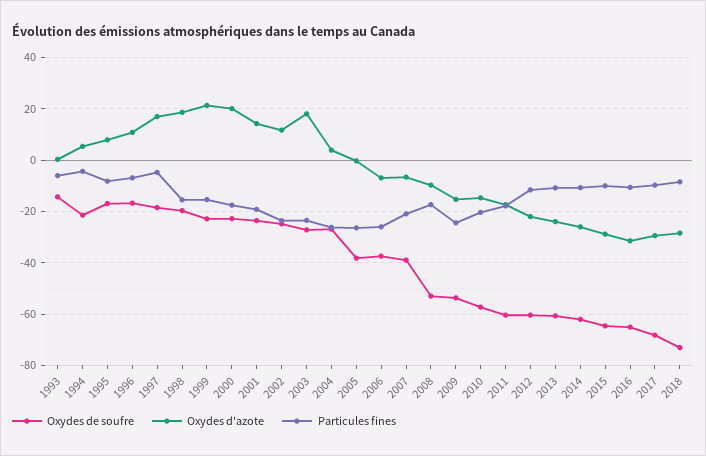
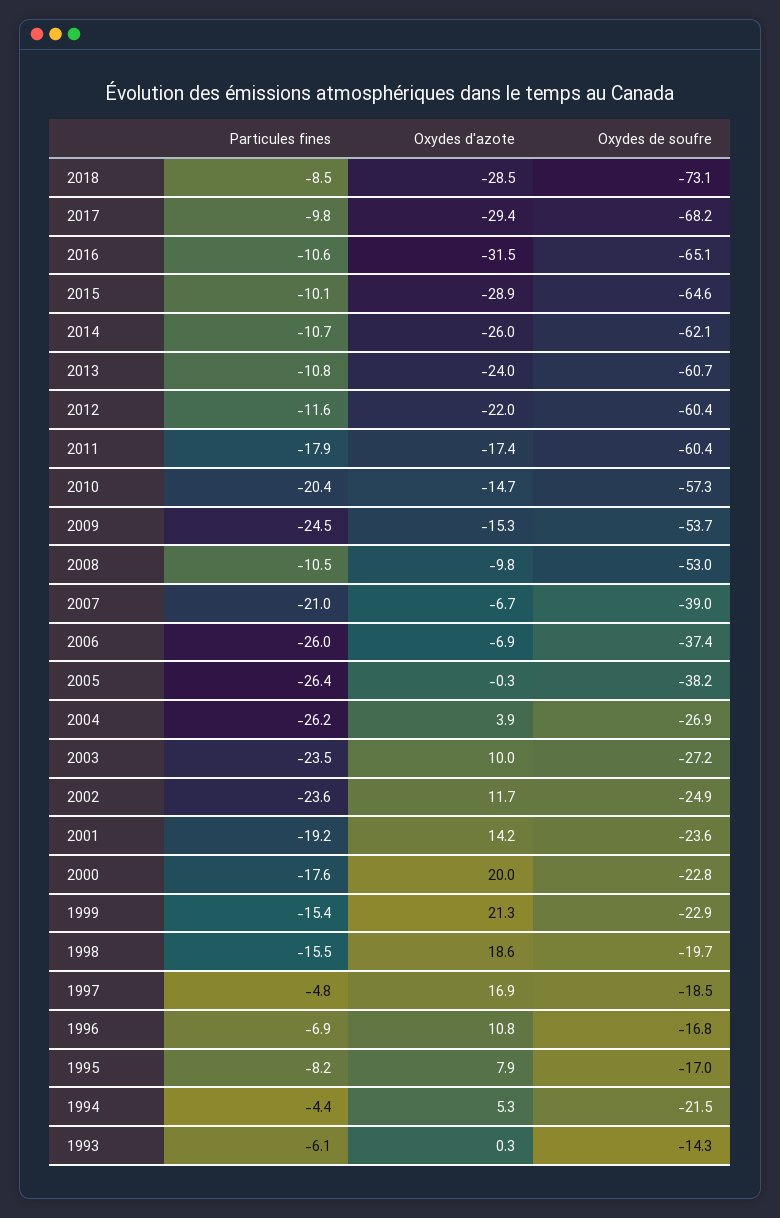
  {
    "Oxydes de soufre": {
      "1993": -14.3,
      "1994": -21.5,
      "1995": -17,
      "1996": -16.8,
      "1997": -18.5,
      "1998": -19.7,
      "1999": -22.9,
      "2000": -22.8,
      "2001": -23.6,
      "2002": -24.9,
      "2003": -27.2,
      "2004": -26.9,
      "2005": -38.2,
      "2006": -37.4,
      "2007": -39,
      "2008": -53,
      "2009": -53.7,
      "2010": -57.3,
      "2011": -60.4,
      "2012": -60.4,
      "2013": -60.7,
      "2014": -62.1,
      "2015": -64.6,
      "2016": -65.1,
      "2017": -68.2,
      "2018": -73.1
    },
    "Oxydes d'azote": {
      "1993": 0.3,
      "1994": 5.3,
      "1995": 7.9,
      "1996": 10.8,
      "1997": 16.9,
      "1998": 18.6,
      "1999": 21.3,
      "2000": 20,
      "2001": 14.2,
      "2002": 11.7,
-     "2003": 17.5,
+     "2003": 10,
      "2004": 3.9,
      "2005": -0.3,
      "2006": -6.9,
      "2007": -6.7,
      "2008": -9.8,
      "2009": -15.3,
      "2010": -14.7,
      "2011": -17.4,
      "2012": -22,
      "2013": -24,
      "2014": -26,
      "2015": -28.9,
      "2016": -31.5,
      "2017": -29.4,
      "2018": -28.5
    },
    "Particules fines": {
      "1993": -6.1,
      "1994": -4.4,
      "1995": -8.2,
      "1996": -6.9,
      "1997": -4.8,
      "1998": -15.5,
      "1999": -15.4,
      "2000": -17.6,
      "2001": -19.2,
      "2002": -23.6,
      "2003": -23.5,
      "2004": -26.2,
      "2005": -26.4,
      "2006": -26,
      "2007": -21,
-     "2008": -17.5,
+     "2008": -10.5,
      "2009": -24.5,
      "2010": -20.4,
      "2011": -17.9,
      "2012": -11.6,
      "2013": -10.8,
      "2014": -10.7,
      "2015": -10.1,
      "2016": -10.6,
      "2017": -9.8,
      "2018": -8.5
    }
  }

